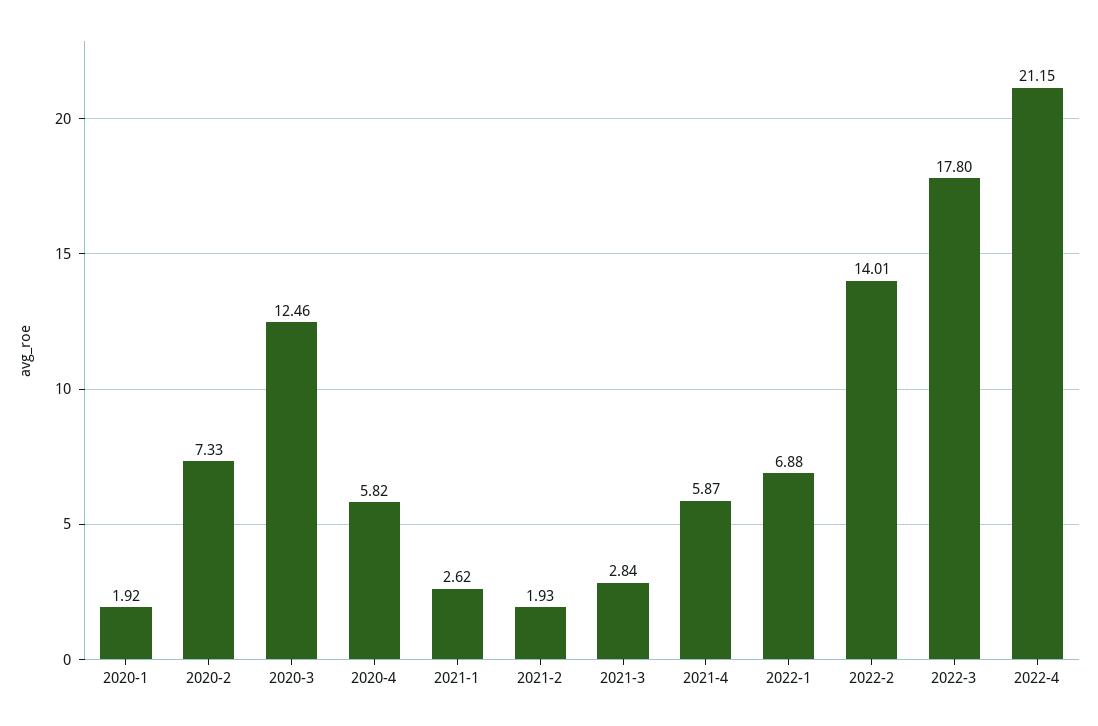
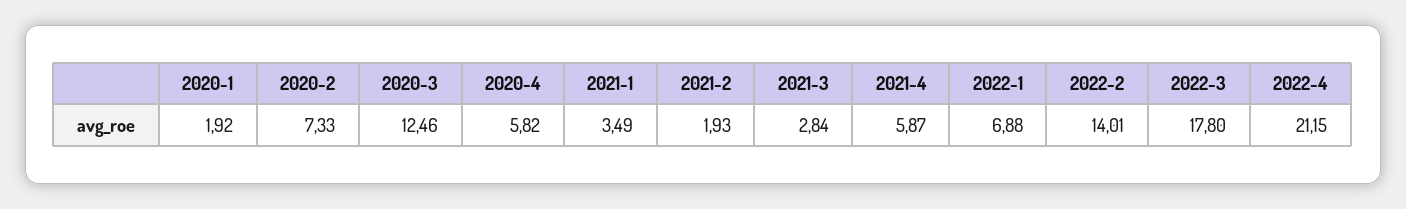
  {
    "2020-1": 1.92,
    "2020-2": 7.33,
    "2020-3": 12.46,
    "2020-4": 5.82,
-   "2021-1": 2.62,
+   "2021-1": 3.49,
    "2021-2": 1.93,
    "2021-3": 2.84,
    "2021-4": 5.87,
    "2022-1": 6.88,
    "2022-2": 14.01,
    "2022-3": 17.8,
    "2022-4": 21.15
  }

